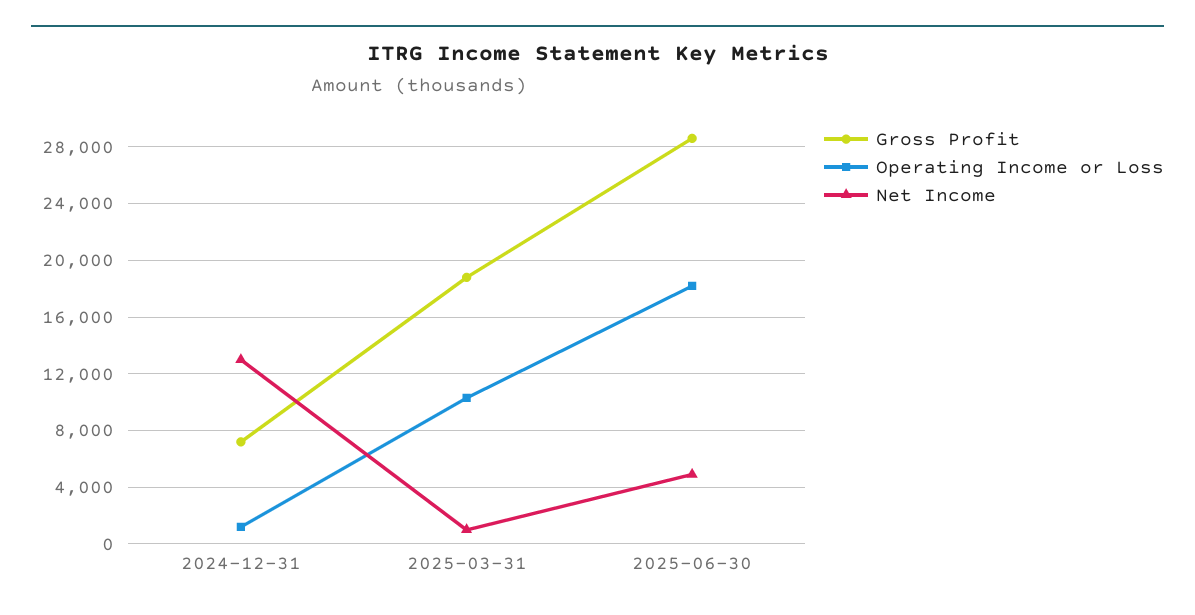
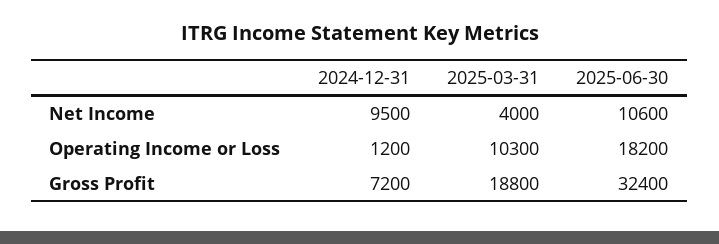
  {
    "Gross Profit": {
      "2024-12-31": 7200,
      "2025-03-31": 18800,
-     "2025-06-30": 28500
+     "2025-06-30": 32400
    },
    "Operating Income or Loss": {
      "2024-12-31": 1200,
      "2025-03-31": 10300,
      "2025-06-30": 18200
    },
    "Net Income": {
-     "2024-12-31": 13000,
+     "2024-12-31": 9500,
-     "2025-03-31": 1000,
+     "2025-03-31": 4000,
-     "2025-06-30": 5000
+     "2025-06-30": 10600
    }
  }

